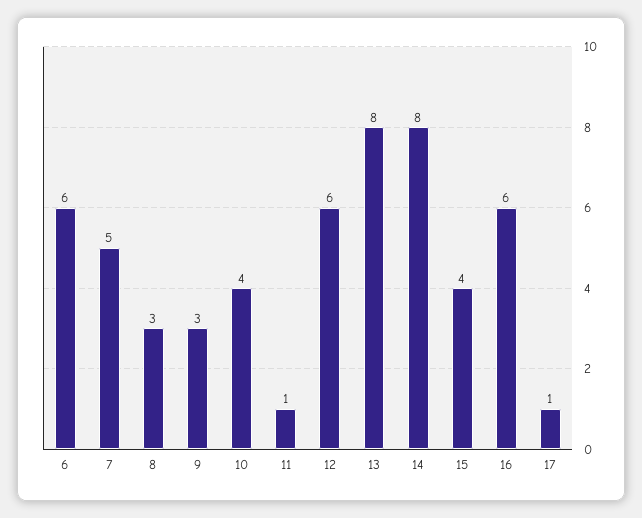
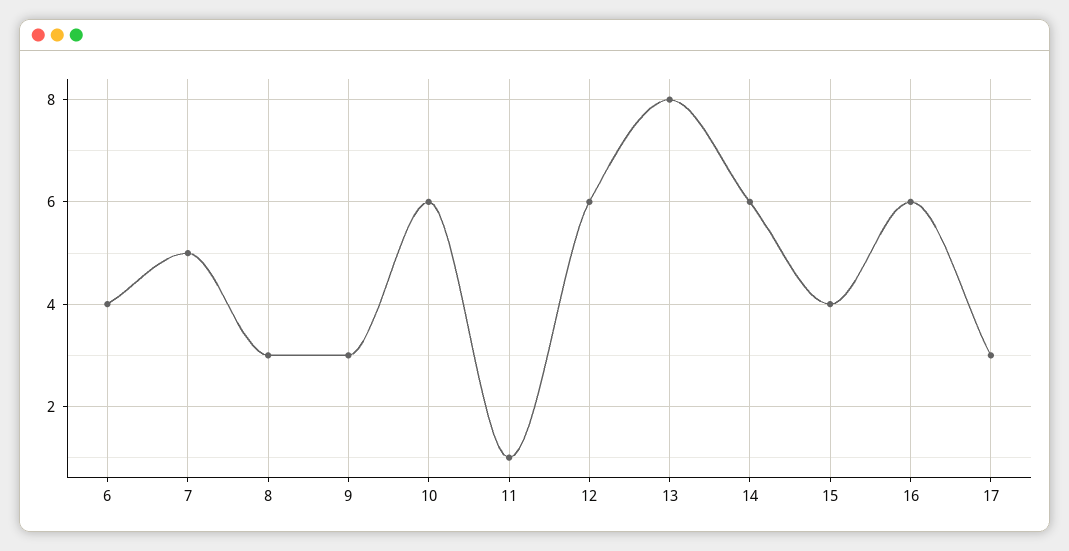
  {
-   "6": 6,
+   "6": 4,
    "7": 5,
    "8": 3,
    "9": 3,
-   "10": 4,
+   "10": 6,
    "11": 1,
    "12": 6,
    "13": 8,
-   "14": 8,
+   "14": 6,
    "15": 4,
    "16": 6,
-   "17": 1
+   "17": 3
  }

